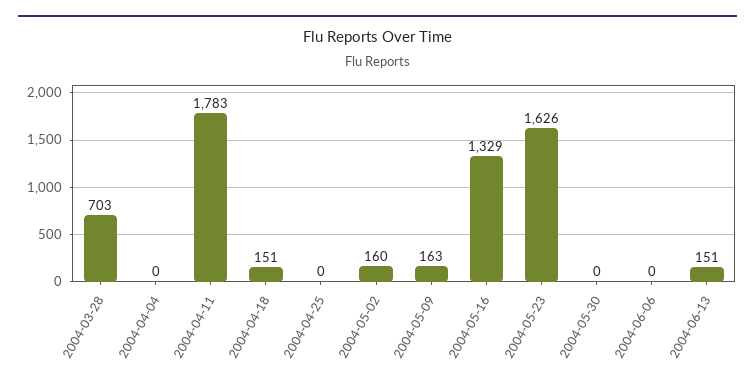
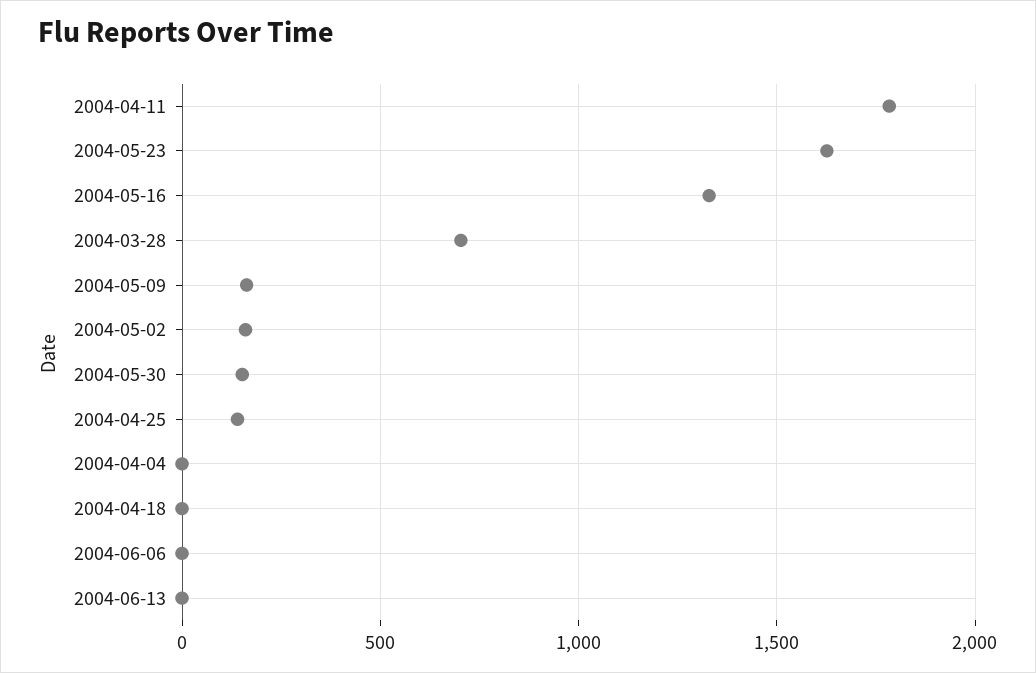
  {
    "2004-03-28": 703,
    "2004-04-04": 0,
    "2004-04-11": 1783,
-   "2004-04-18": 151,
+   "2004-04-18": 0,
-   "2004-04-25": 0,
+   "2004-04-25": 150,
    "2004-05-02": 160,
    "2004-05-09": 163,
    "2004-05-16": 1329,
    "2004-05-23": 1626,
-   "2004-05-30": 0,
+   "2004-05-30": 150,
    "2004-06-06": 0,
-   "2004-06-13": 151
+   "2004-06-13": 0
  }

